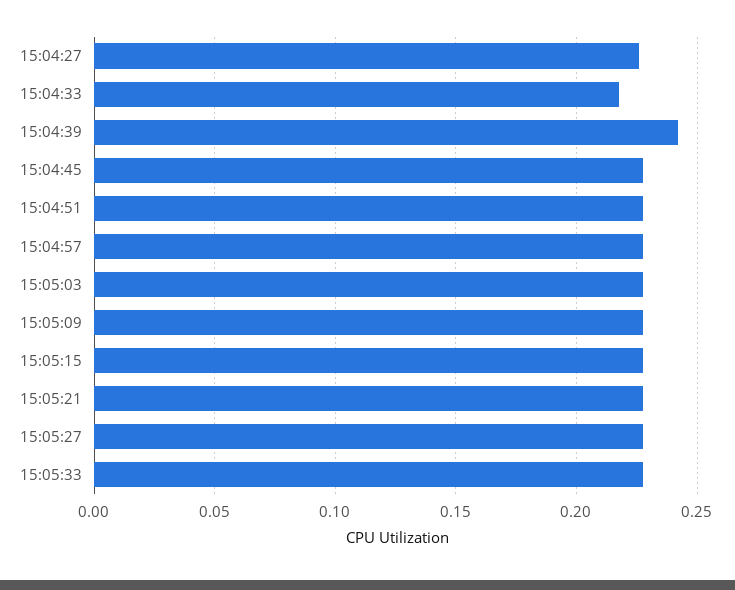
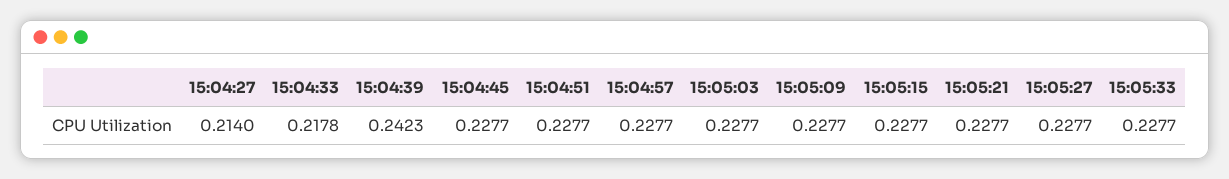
  {
-   "15:04:27": 0.225,
+   "15:04:27": 0.214,
    "15:04:33": 0.2178,
    "15:04:39": 0.2423,
    "15:04:45": 0.2277,
    "15:04:51": 0.2277,
    "15:04:57": 0.2277,
    "15:05:03": 0.2277,
    "15:05:09": 0.2277,
    "15:05:15": 0.2277,
    "15:05:21": 0.2277,
    "15:05:27": 0.2277,
    "15:05:33": 0.2277
  }

